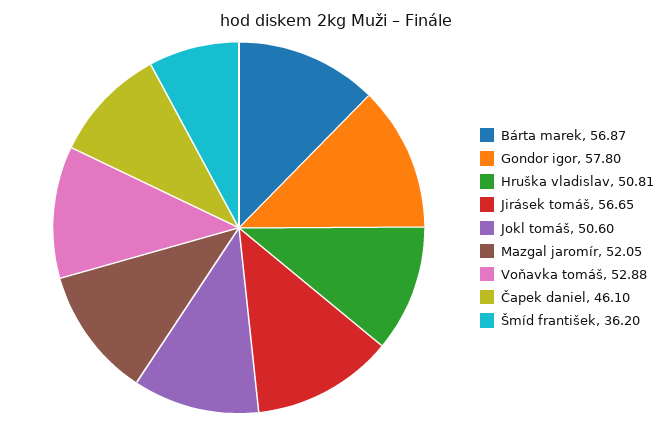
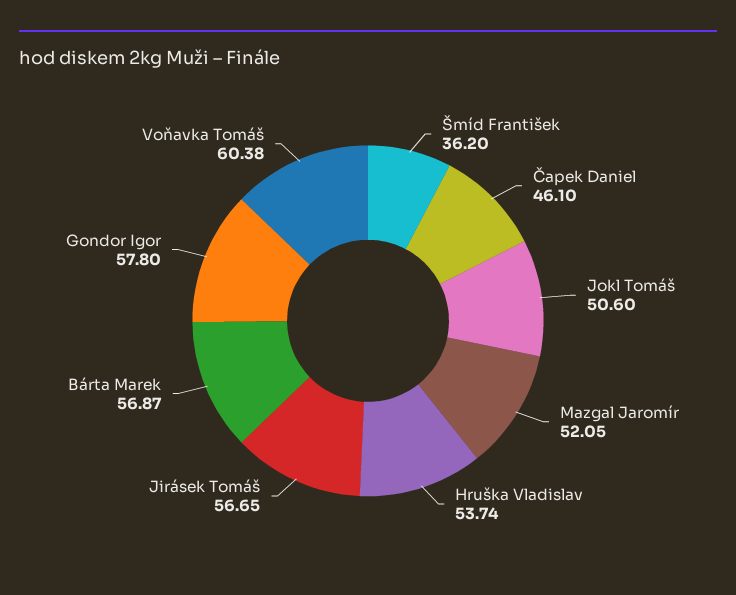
  {
    "Bárta marek": 56.87,
    "Gondor igor": 57.8,
-   "Hruška vladislav": 50.81,
+   "Hruška vladislav": 53.74,
    "Jirásek tomáš": 56.65,
    "Jokl tomáš": 50.6,
    "Mazgal jaromír": 52.05,
-   "Voňavka tomáš": 52.88,
+   "Voňavka tomáš": 60.38,
    "Čapek daniel": 46.1,
    "Šmíd františek": 36.2
  }

